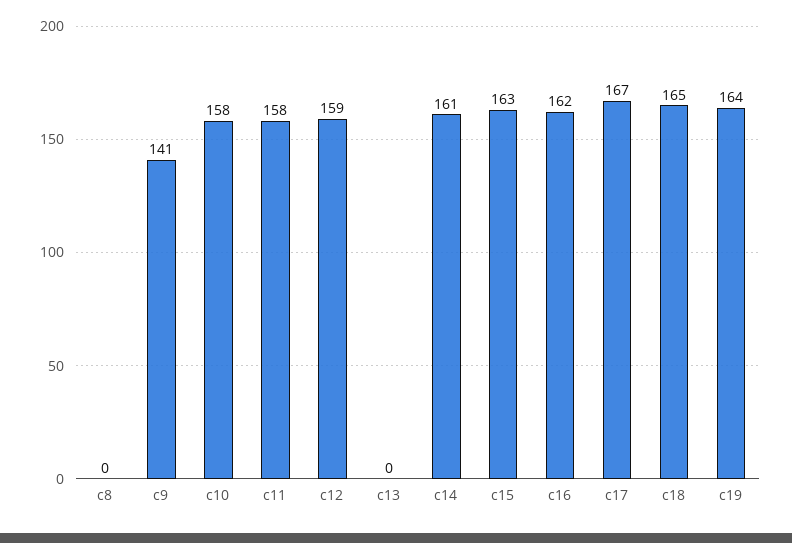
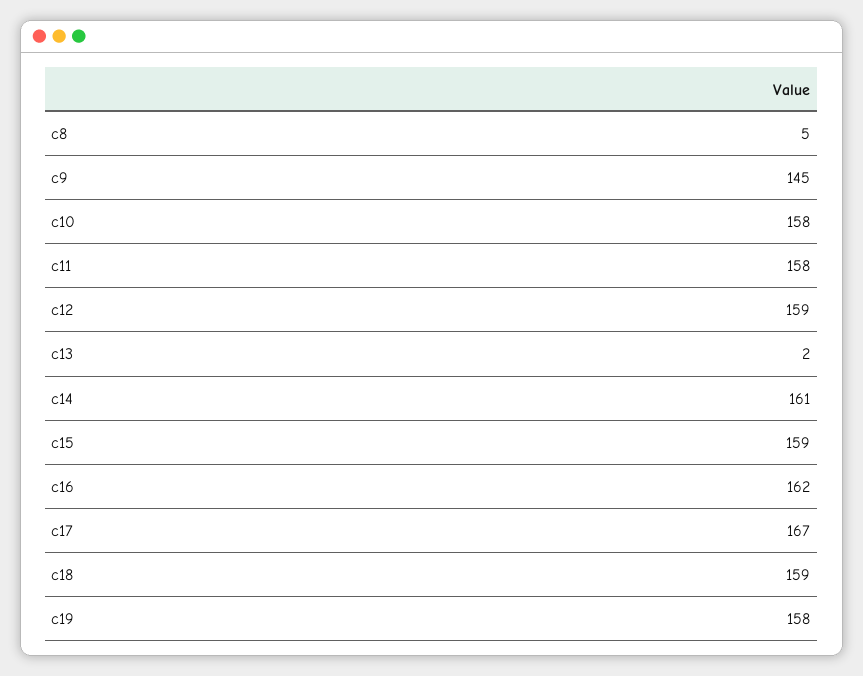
  {
-   "c8": 0,
+   "c8": 5,
-   "c9": 141,
+   "c9": 145,
    "c10": 158,
    "c11": 158,
    "c12": 159,
-   "c13": 0,
+   "c13": 2,
    "c14": 161,
-   "c15": 163,
+   "c15": 159,
    "c16": 162,
    "c17": 167,
-   "c18": 165,
+   "c18": 159,
-   "c19": 164
+   "c19": 158
  }

